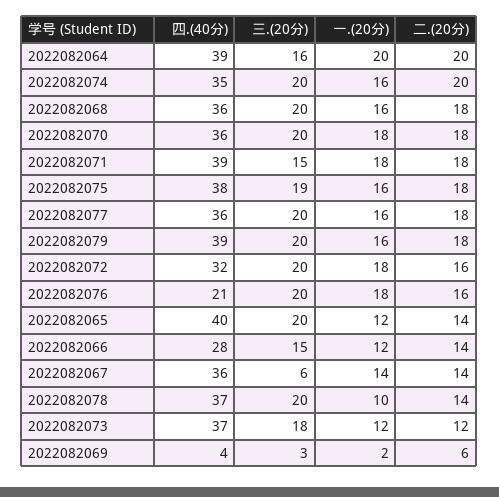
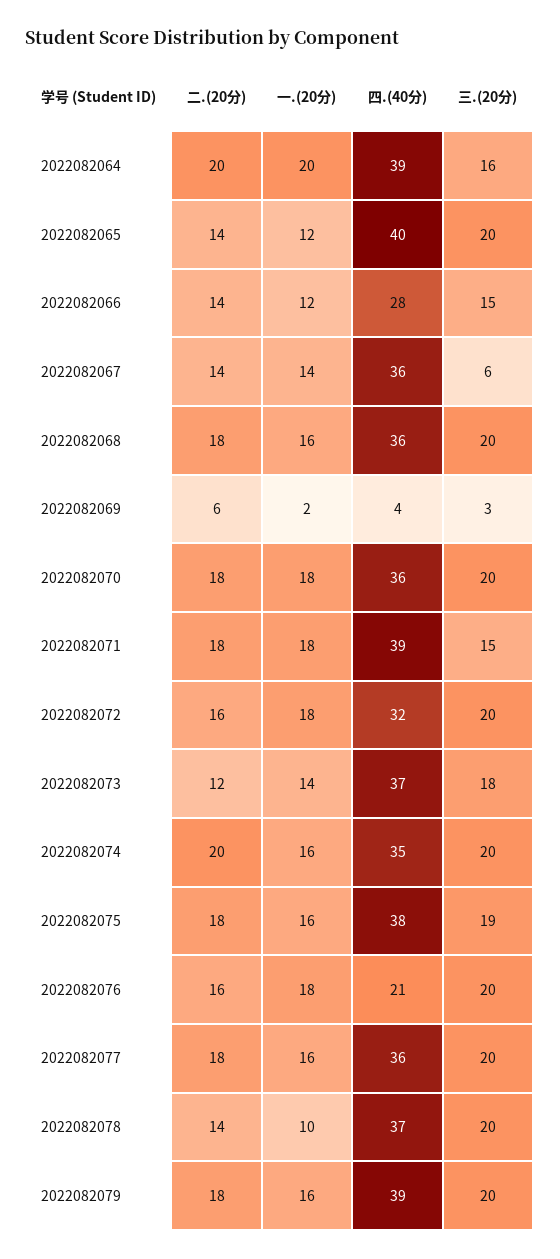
  {
    "四.(40分)": {
      "2022082064": 39,
      "2022082074": 35,
      "2022082068": 36,
      "2022082070": 36,
      "2022082071": 39,
      "2022082075": 38,
      "2022082077": 36,
      "2022082079": 39,
      "2022082072": 32,
      "2022082076": 21,
      "2022082065": 40,
      "2022082066": 28,
      "2022082067": 36,
      "2022082078": 37,
      "2022082073": 37,
      "2022082069": 4
    },
    "三.(20分)": {
      "2022082064": 16,
      "2022082074": 20,
      "2022082068": 20,
      "2022082070": 20,
      "2022082071": 15,
      "2022082075": 19,
      "2022082077": 20,
      "2022082079": 20,
      "2022082072": 20,
      "2022082076": 20,
      "2022082065": 20,
      "2022082066": 15,
      "2022082067": 6,
      "2022082078": 20,
      "2022082073": 18,
      "2022082069": 3
    },
    "一.(20分)": {
      "2022082064": 20,
      "2022082074": 16,
      "2022082068": 16,
      "2022082070": 18,
      "2022082071": 18,
      "2022082075": 16,
      "2022082077": 16,
      "2022082079": 16,
      "2022082072": 18,
      "2022082076": 18,
      "2022082065": 12,
      "2022082066": 12,
      "2022082067": 14,
      "2022082078": 10,
-     "2022082073": 12,
+     "2022082073": 14,
      "2022082069": 2
    },
    "二.(20分)": {
      "2022082064": 20,
      "2022082074": 20,
      "2022082068": 18,
      "2022082070": 18,
      "2022082071": 18,
      "2022082075": 18,
      "2022082077": 18,
      "2022082079": 18,
      "2022082072": 16,
      "2022082076": 16,
      "2022082065": 14,
      "2022082066": 14,
      "2022082067": 14,
      "2022082078": 14,
      "2022082073": 12,
      "2022082069": 6
    }
  }

